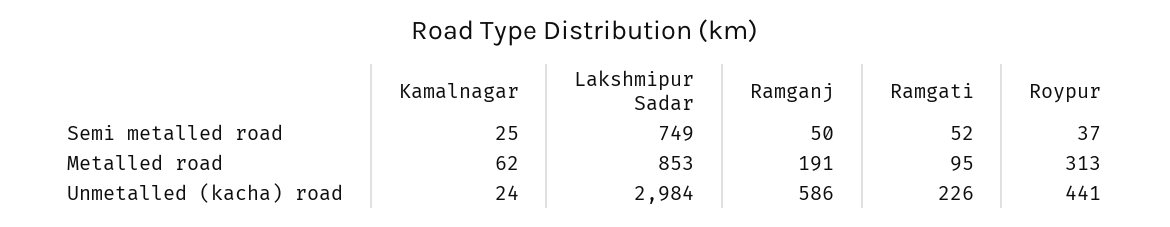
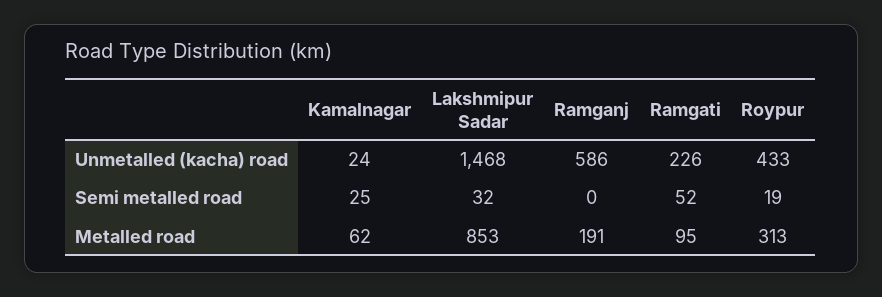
  {
    "Kamalnagar": {
      "Semi metalled road": 25,
      "Metalled road": 62,
      "Unmetalled (kacha) road": 24
    },
    "Lakshmipur Sadar": {
-     "Semi metalled road": 749,
+     "Semi metalled road": 32,
      "Metalled road": 853,
-     "Unmetalled (kacha) road": 2984
+     "Unmetalled (kacha) road": 1468
    },
    "Ramganj": {
-     "Semi metalled road": 50,
+     "Semi metalled road": 0,
      "Metalled road": 191,
      "Unmetalled (kacha) road": 586
    },
    "Ramgati": {
      "Semi metalled road": 52,
      "Metalled road": 95,
      "Unmetalled (kacha) road": 226
    },
    "Roypur": {
-     "Semi metalled road": 37,
+     "Semi metalled road": 19,
      "Metalled road": 313,
-     "Unmetalled (kacha) road": 441
+     "Unmetalled (kacha) road": 433
    }
  }

